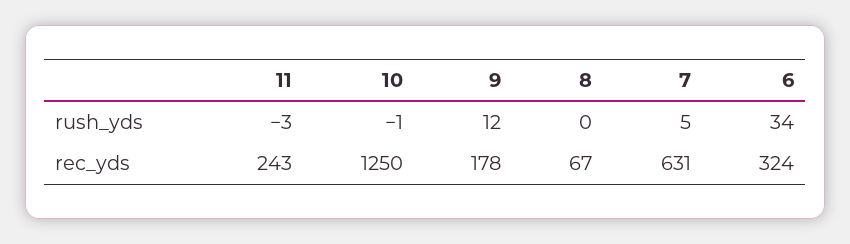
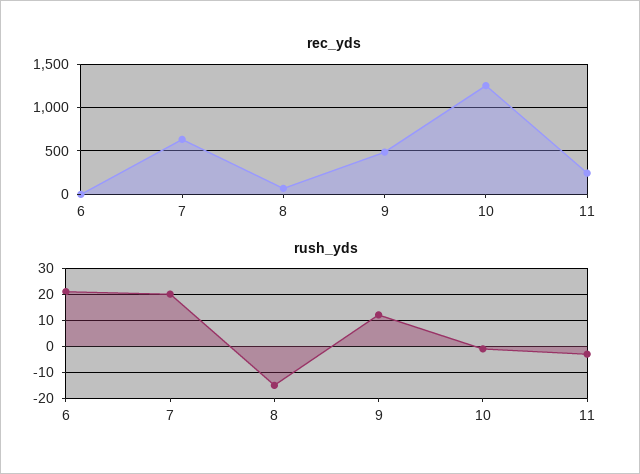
  {
    "rush_yds": {
      "11": -3,
      "10": -1,
      "9": 12,
-     "8": 0,
+     "8": -15,
-     "7": 5,
+     "7": 20,
-     "6": 34
+     "6": 20
    },
    "rec_yds": {
      "11": 243,
      "10": 1250,
-     "9": 178,
+     "9": 500,
      "8": 67,
      "7": 631,
-     "6": 324
+     "6": 0
    }
  }

